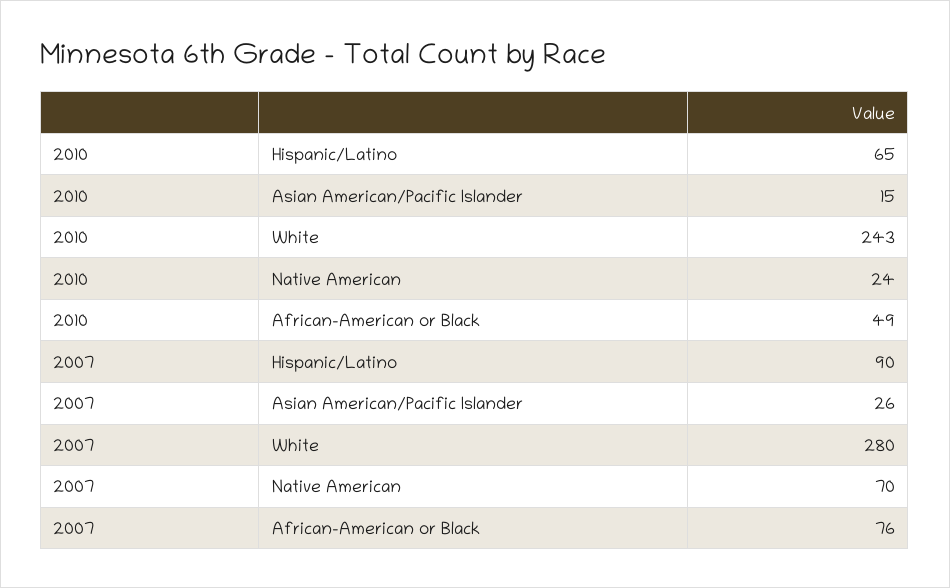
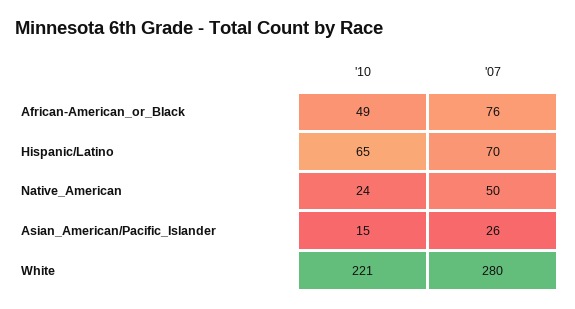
  {
    "2010": {
      "Hispanic/Latino": 65,
      "Asian American/Pacific Islander": 15,
-     "White": 243,
+     "White": 221,
      "Native American": 24,
      "African-American or Black": 49
    },
    "2007": {
-     "Hispanic/Latino": 90,
+     "Hispanic/Latino": 70,
      "Asian American/Pacific Islander": 26,
      "White": 280,
-     "Native American": 70,
+     "Native American": 50,
      "African-American or Black": 76
    }
  }

